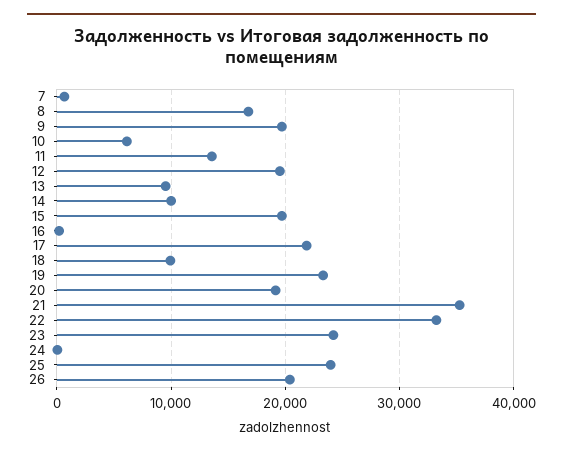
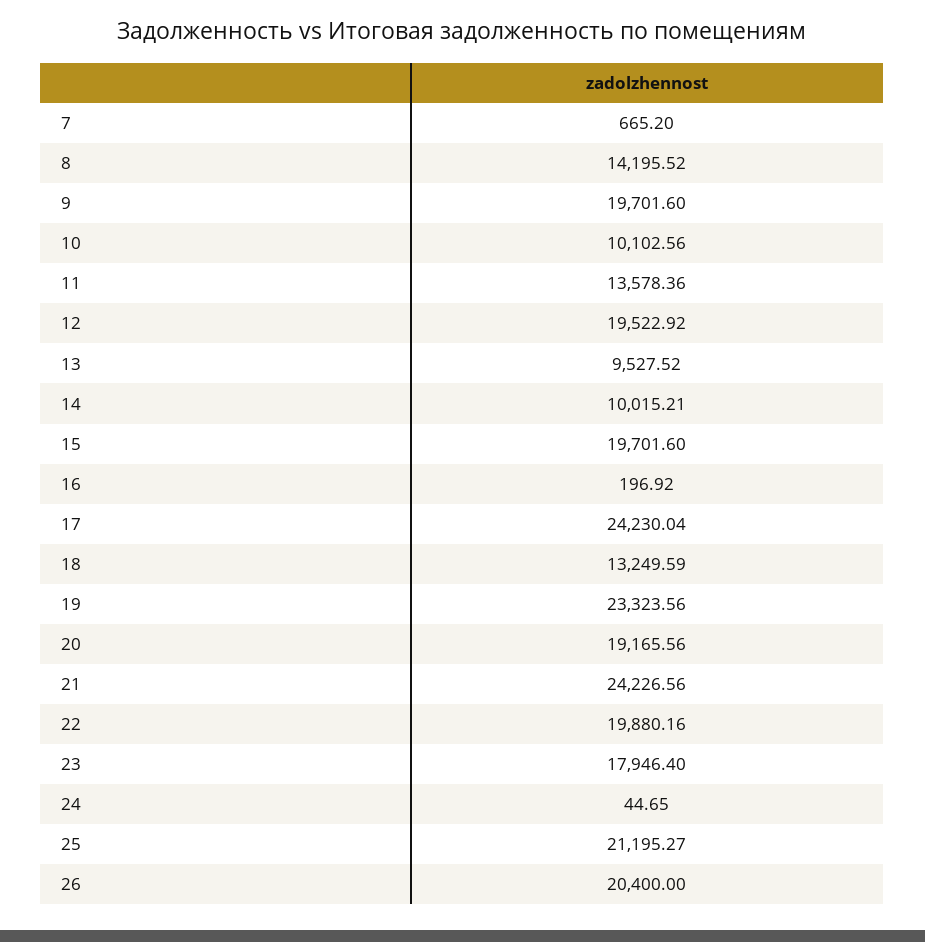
  {
    "7": 665.2,
-   "8": 17000,
+   "8": 14195.52,
    "9": 19701.6,
-   "10": 6000,
+   "10": 10102.56,
    "11": 13578.36,
    "12": 19522.92,
    "13": 9527.52,
    "14": 10015.21,
    "15": 19701.6,
    "16": 196.92,
-   "17": 22000,
+   "17": 24230.04,
-   "18": 10000,
+   "18": 13249.59,
    "19": 23323.56,
    "20": 19165.56,
-   "21": 35000,
+   "21": 24226.56,
-   "22": 33000,
+   "22": 19880.16,
-   "23": 24000,
+   "23": 17946.4,
    "24": 44.65,
-   "25": 24000,
+   "25": 21195.27,
    "26": 20400
  }

